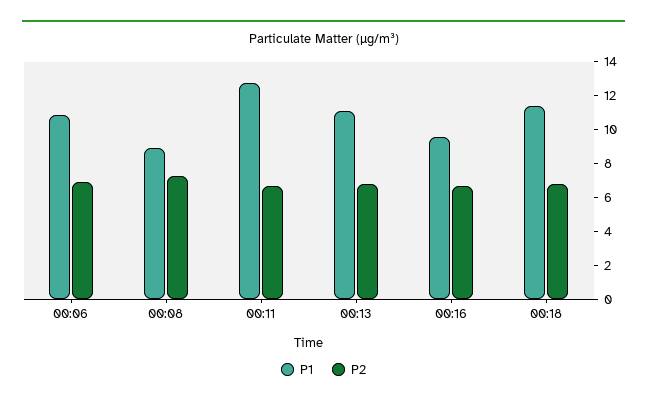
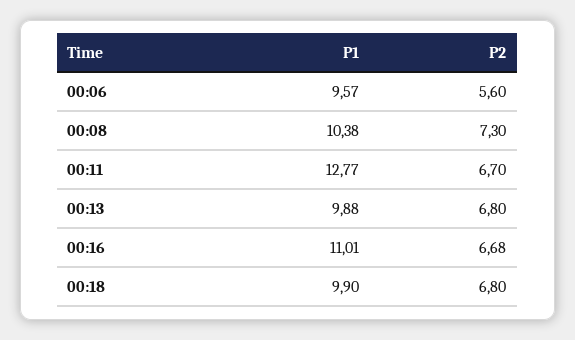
  {
    "P1": {
-     "00:06": 11,
+     "00:06": 9.57,
-     "00:08": 9,
+     "00:08": 10.38,
      "00:11": 12.77,
-     "00:13": 11,
+     "00:13": 9.88,
-     "00:16": 9.5,
+     "00:16": 11.01,
-     "00:18": 11.5
+     "00:18": 9.9
    },
    "P2": {
-     "00:06": 7,
+     "00:06": 5.6,
      "00:08": 7.3,
      "00:11": 6.7,
      "00:13": 6.8,
      "00:16": 6.68,
      "00:18": 6.8
    }
  }

